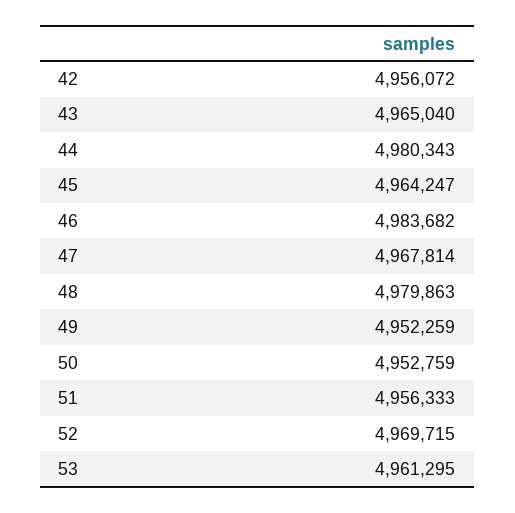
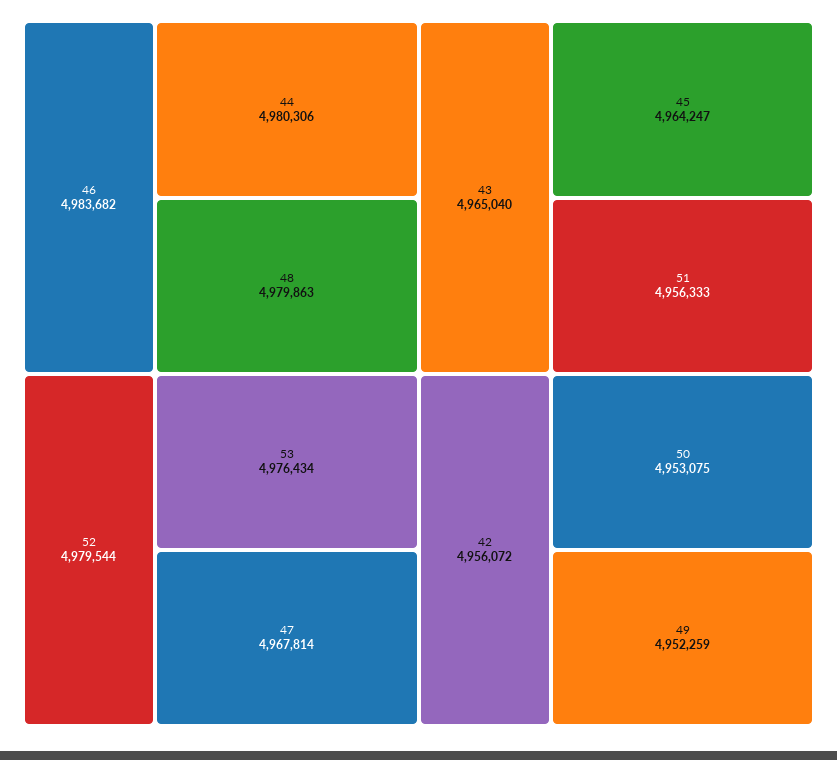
  {
    "42": 4956072,
    "43": 4965040,
-   "44": 4980343,
+   "44": 4980306,
    "45": 4964247,
    "46": 4983682,
    "47": 4967814,
    "48": 4979863,
    "49": 4952259,
-   "50": 4952759,
+   "50": 4953075,
    "51": 4956333,
-   "52": 4969715,
+   "52": 4979544,
-   "53": 4961295
+   "53": 4976434
  }

